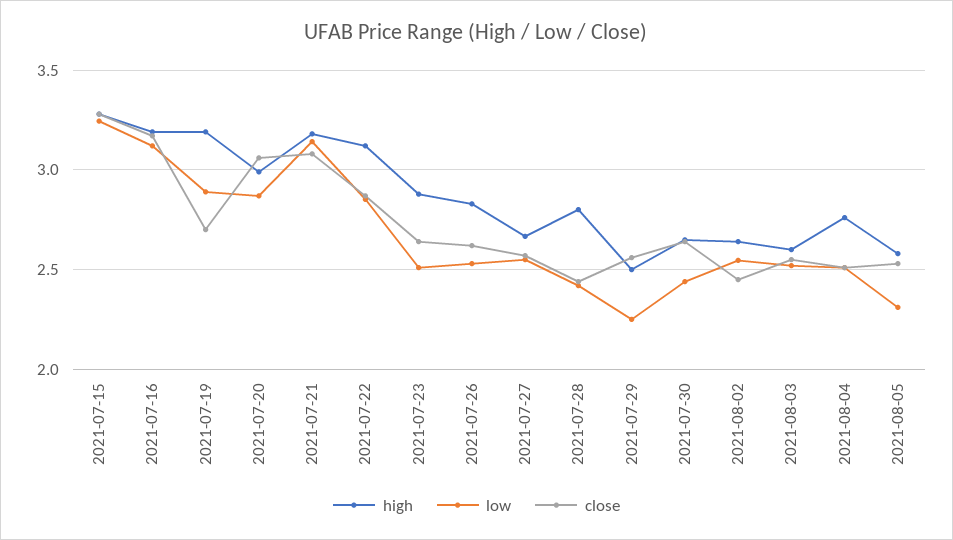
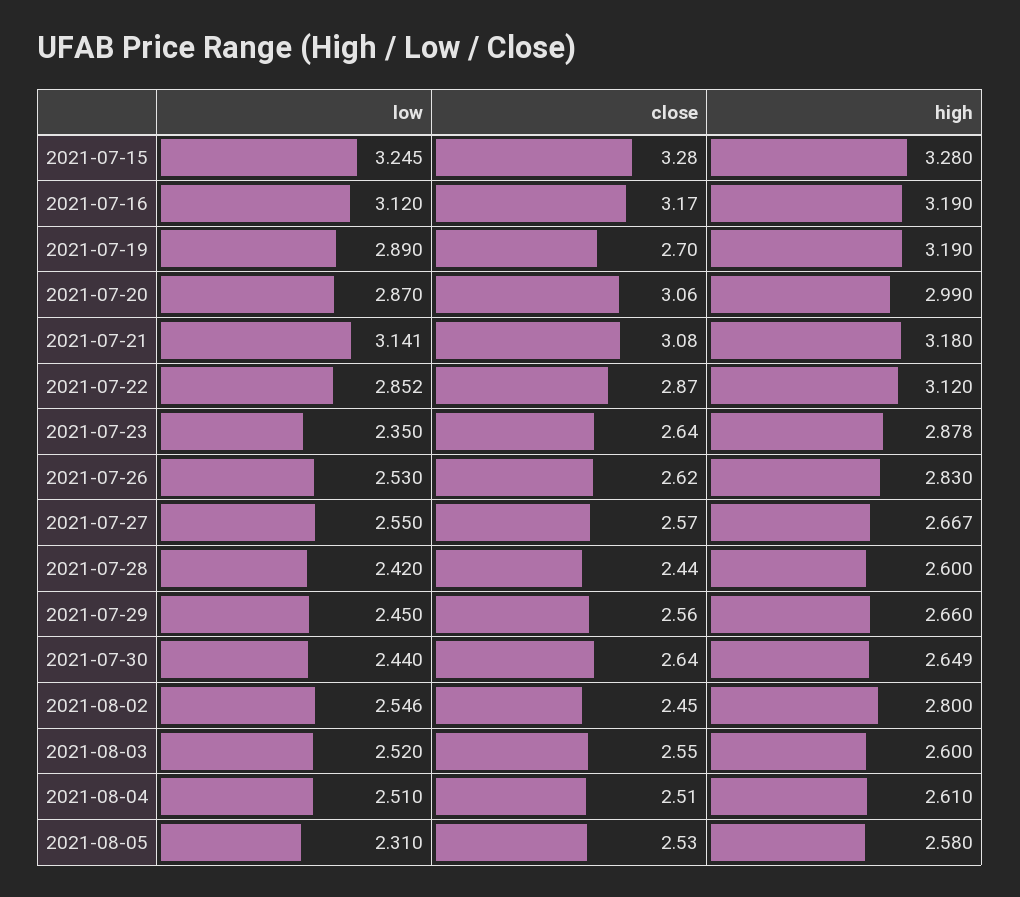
  {
    "high": {
      "2021-07-15": 3.28,
      "2021-07-16": 3.19,
      "2021-07-19": 3.19,
      "2021-07-20": 2.99,
      "2021-07-21": 3.18,
      "2021-07-22": 3.12,
      "2021-07-23": 2.878,
      "2021-07-26": 2.83,
      "2021-07-27": 2.667,
-     "2021-07-28": 2.8,
+     "2021-07-28": 2.6,
-     "2021-07-29": 2.5,
+     "2021-07-29": 2.66,
      "2021-07-30": 2.649,
-     "2021-08-02": 2.65,
+     "2021-08-02": 2.8,
      "2021-08-03": 2.6,
-     "2021-08-04": 2.75,
+     "2021-08-04": 2.61,
      "2021-08-05": 2.58
    },
    "low": {
      "2021-07-15": 3.245,
      "2021-07-16": 3.12,
      "2021-07-19": 2.89,
      "2021-07-20": 2.87,
      "2021-07-21": 3.141,
      "2021-07-22": 2.852,
-     "2021-07-23": 2.5,
+     "2021-07-23": 2.35,
      "2021-07-26": 2.53,
      "2021-07-27": 2.55,
      "2021-07-28": 2.42,
-     "2021-07-29": 2.25,
+     "2021-07-29": 2.45,
      "2021-07-30": 2.44,
      "2021-08-02": 2.546,
      "2021-08-03": 2.52,
      "2021-08-04": 2.51,
      "2021-08-05": 2.31
    },
    "close": {
      "2021-07-15": 3.28,
      "2021-07-16": 3.17,
      "2021-07-19": 2.7,
      "2021-07-20": 3.06,
      "2021-07-21": 3.08,
      "2021-07-22": 2.87,
      "2021-07-23": 2.64,
      "2021-07-26": 2.62,
      "2021-07-27": 2.57,
      "2021-07-28": 2.44,
      "2021-07-29": 2.56,
      "2021-07-30": 2.64,
      "2021-08-02": 2.45,
      "2021-08-03": 2.55,
      "2021-08-04": 2.51,
      "2021-08-05": 2.53
    }
  }

